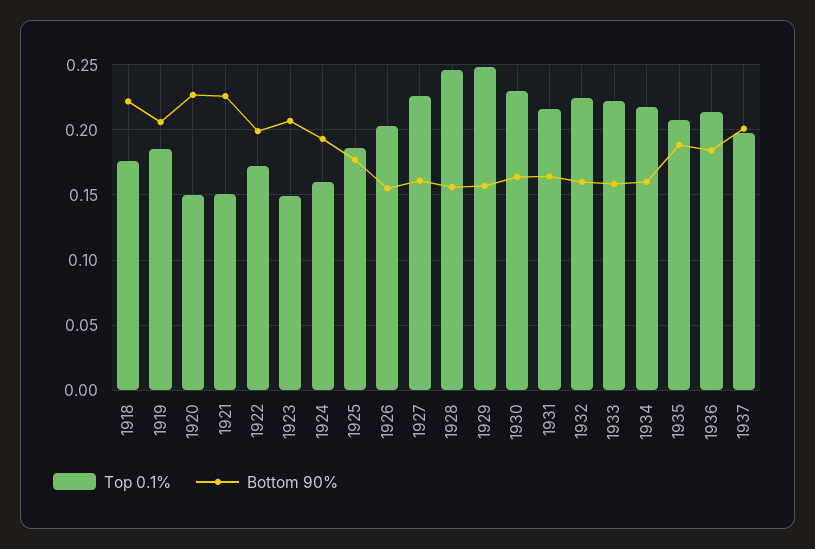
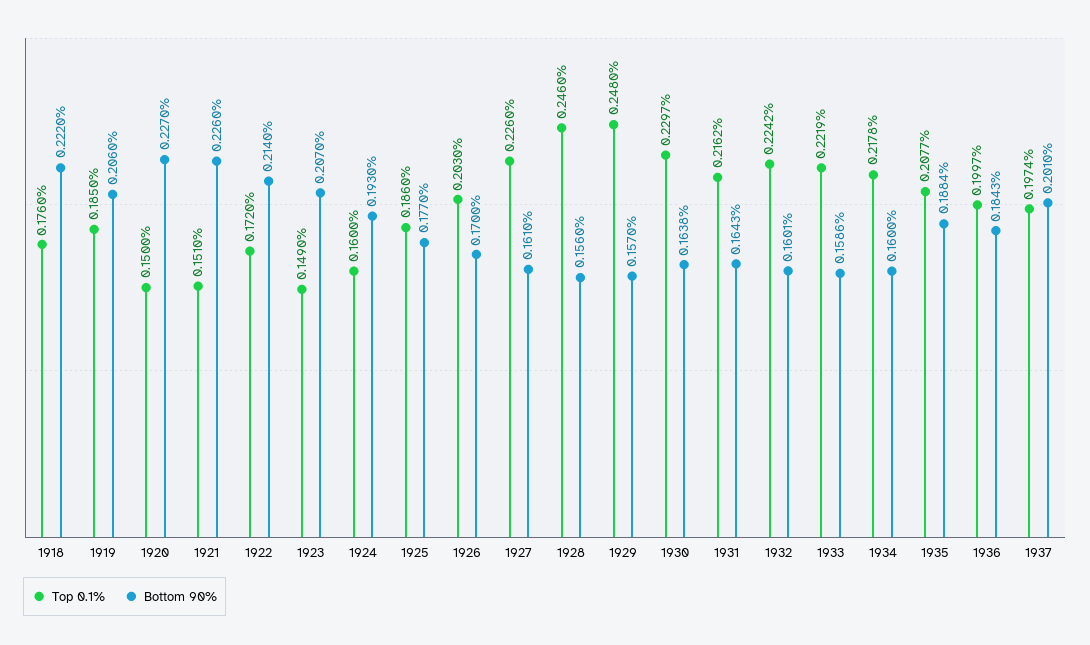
  {
    "Top 0.1%": {
      "1918": 0.176,
      "1919": 0.185,
      "1920": 0.15,
      "1921": 0.151,
      "1922": 0.172,
      "1923": 0.149,
      "1924": 0.16,
      "1925": 0.186,
      "1926": 0.203,
      "1927": 0.226,
      "1928": 0.246,
      "1929": 0.248,
      "1930": 0.2297,
      "1931": 0.2162,
      "1932": 0.2242,
      "1933": 0.2219,
      "1934": 0.2178,
      "1935": 0.2077,
-     "1936": 0.215,
+     "1936": 0.1997,
      "1937": 0.1974
    },
    "Bottom 90%": {
      "1918": 0.222,
      "1919": 0.206,
      "1920": 0.227,
      "1921": 0.226,
-     "1922": 0.2,
+     "1922": 0.214,
      "1923": 0.207,
      "1924": 0.193,
      "1925": 0.177,
-     "1926": 0.155,
+     "1926": 0.17,
      "1927": 0.161,
      "1928": 0.156,
      "1929": 0.157,
      "1930": 0.1638,
      "1931": 0.1643,
      "1932": 0.1601,
      "1933": 0.1586,
      "1934": 0.16,
      "1935": 0.1884,
      "1936": 0.1843,
      "1937": 0.201
    }
  }

